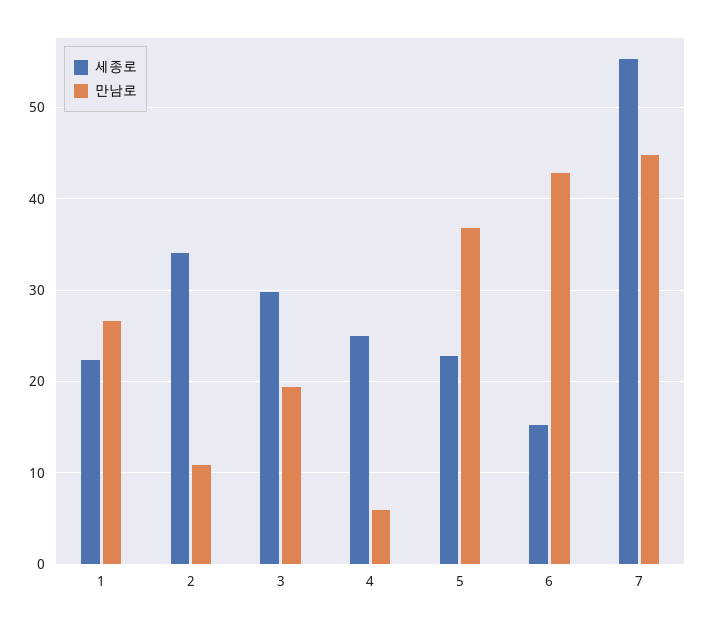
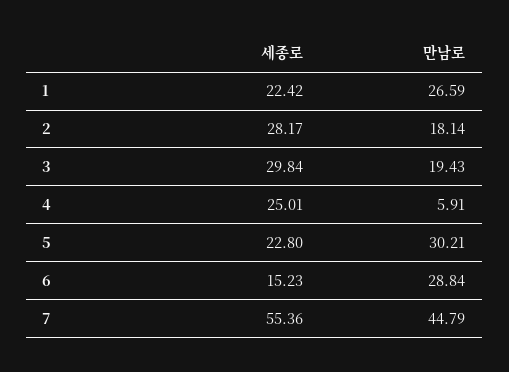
  {
    "세종로": {
      "1": 22.42,
-     "2": 34,
+     "2": 28.17,
      "3": 29.84,
      "4": 25.01,
      "5": 22.8,
      "6": 15.23,
      "7": 55.36
    },
    "만남로": {
      "1": 26.59,
-     "2": 11,
+     "2": 18.14,
      "3": 19.43,
      "4": 5.91,
-     "5": 37,
+     "5": 30.21,
-     "6": 43,
+     "6": 28.84,
      "7": 44.79
    }
  }

